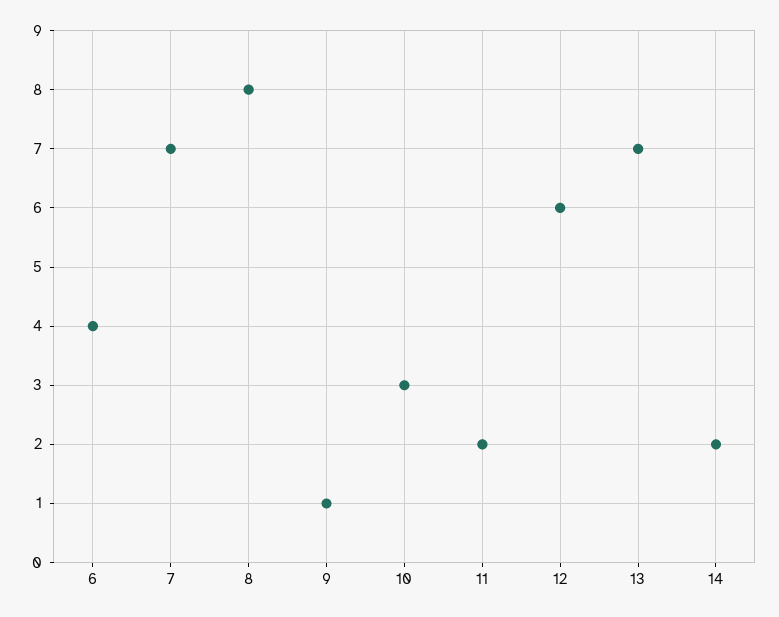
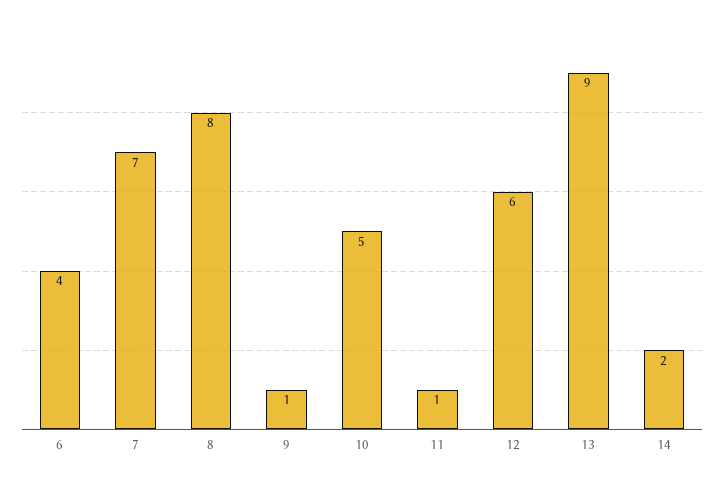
  {
    "6": 4,
    "7": 7,
    "8": 8,
    "9": 1,
-   "10": 3,
+   "10": 5,
-   "11": 2,
+   "11": 1,
    "12": 6,
-   "13": 7,
+   "13": 9,
    "14": 2
  }

